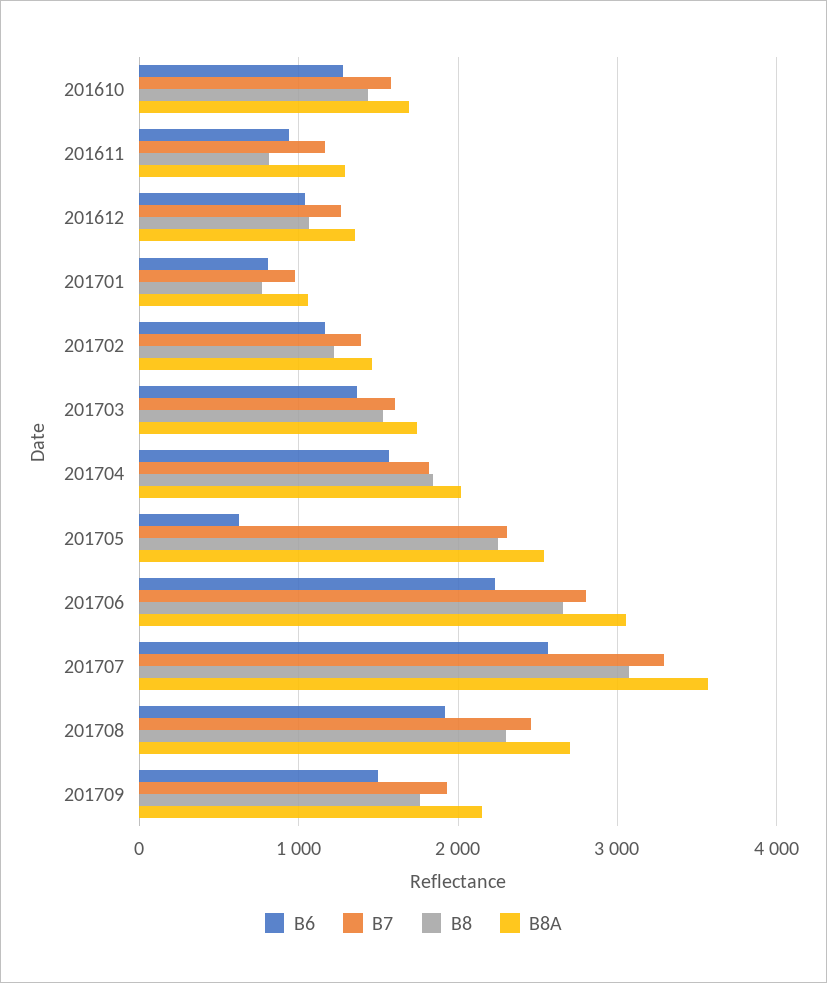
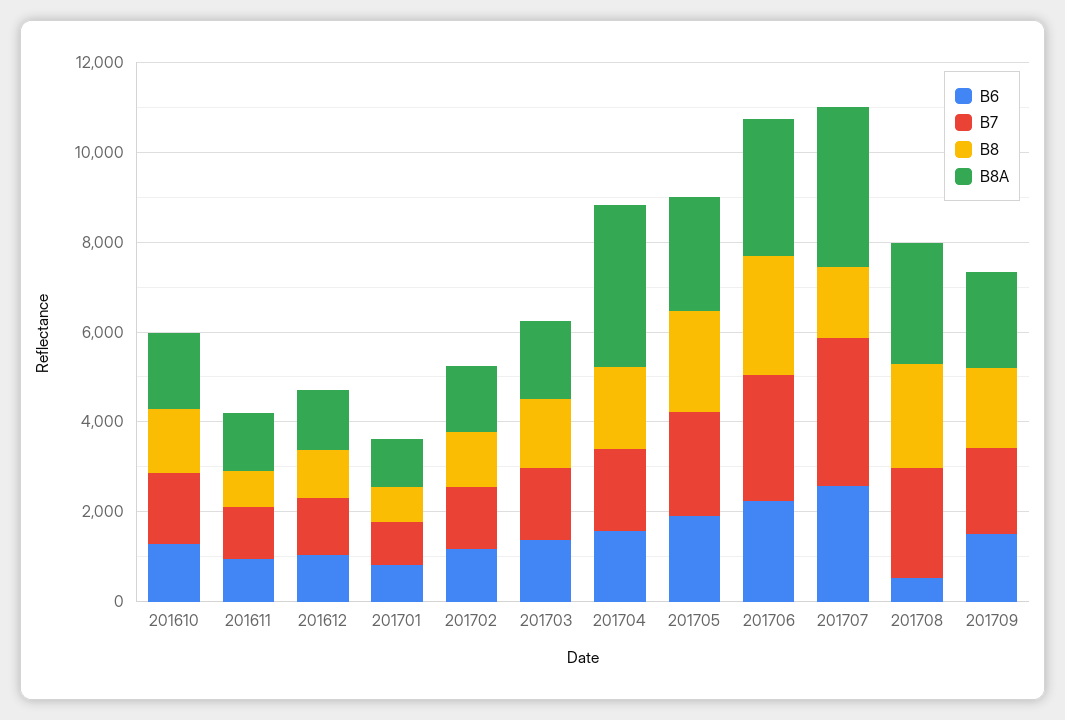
  {
    "B6": {
      "201610": 1300,
      "201611": 900,
      "201612": 1000,
      "201701": 800,
      "201702": 1200,
      "201703": 1400,
      "201704": 1600,
-     "201705": 600,
+     "201705": 2000,
      "201706": 2200,
      "201707": 2600,
-     "201708": 1900,
+     "201708": 500,
      "201709": 1500
    },
    "B7": {
      "201610": 1600,
      "201611": 1200,
      "201612": 1300,
      "201701": 1000,
      "201702": 1400,
      "201703": 1600,
      "201704": 1800,
      "201705": 2300,
      "201706": 2800,
      "201707": 3300,
      "201708": 2500,
      "201709": 1900
    },
    "B8": {
      "201610": 1400,
      "201611": 800,
      "201612": 1100,
      "201701": 800,
      "201702": 1200,
      "201703": 1500,
      "201704": 1800,
      "201705": 2300,
      "201706": 2700,
-     "201707": 3100,
+     "201707": 1500,
      "201708": 2300,
      "201709": 1800
    },
    "B8A": {
      "201610": 1700,
      "201611": 1300,
      "201612": 1400,
      "201701": 1100,
      "201702": 1500,
      "201703": 1700,
-     "201704": 2000,
+     "201704": 3500,
      "201705": 2500,
      "201706": 3100,
      "201707": 3600,
      "201708": 2700,
      "201709": 2200
    }
  }

